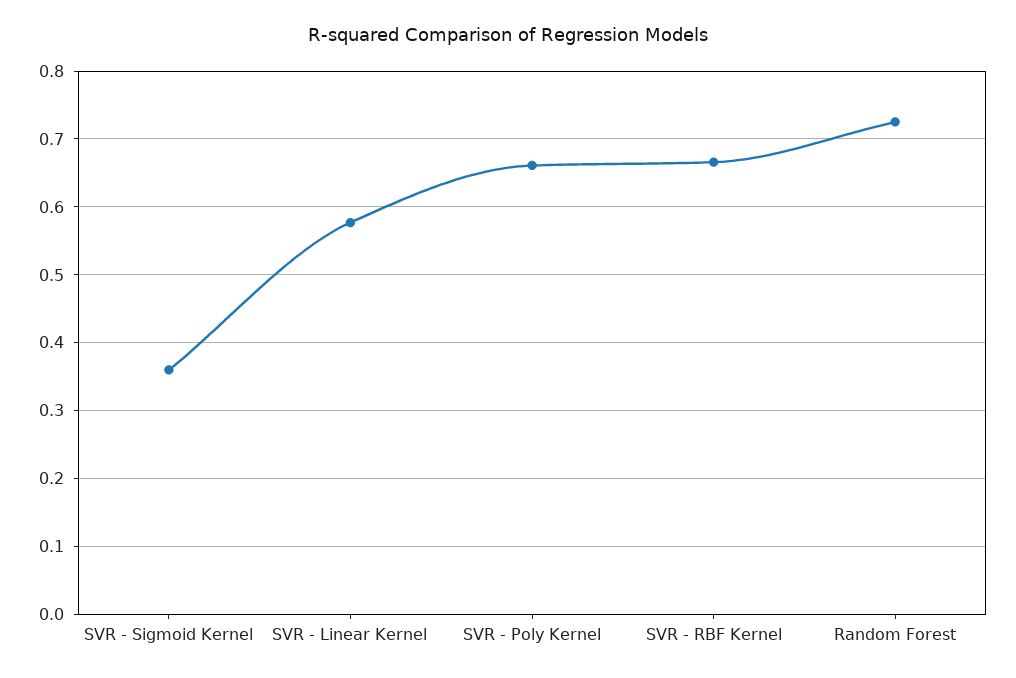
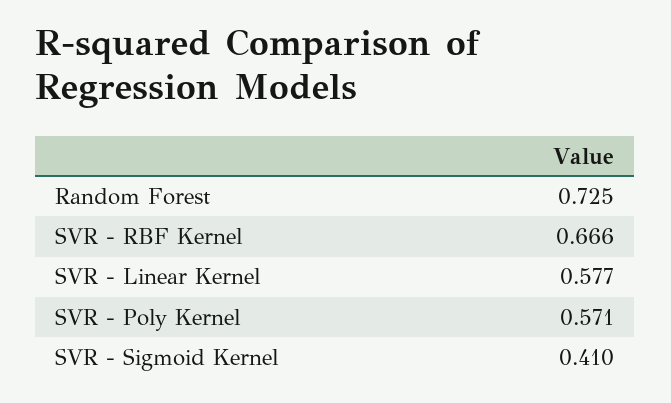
  {
-   "SVR - Sigmoid Kernel": 0.36,
+   "SVR - Sigmoid Kernel": 0.41,
    "SVR - Linear Kernel": 0.577,
-   "SVR - Poly Kernel": 0.66,
+   "SVR - Poly Kernel": 0.571,
    "SVR - RBF Kernel": 0.666,
    "Random Forest": 0.725
  }

